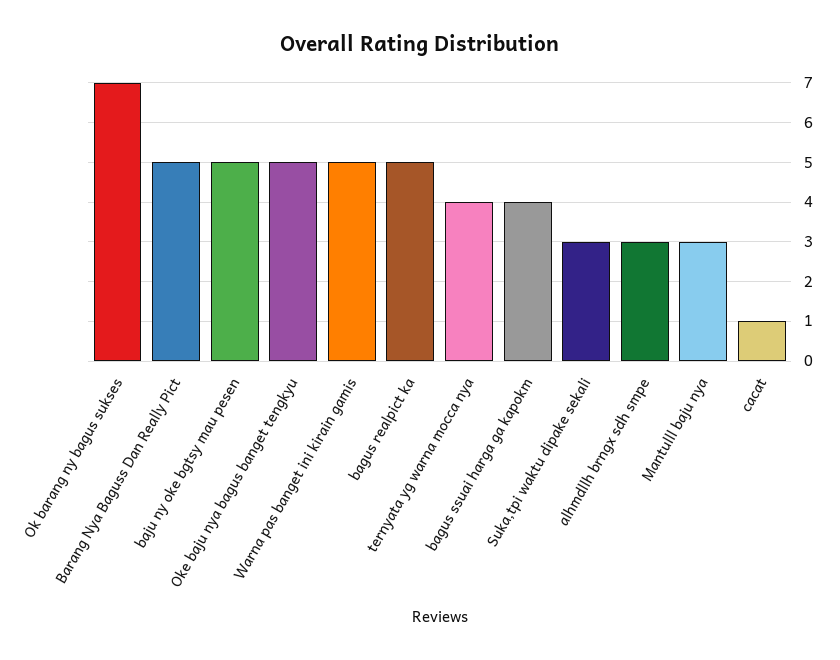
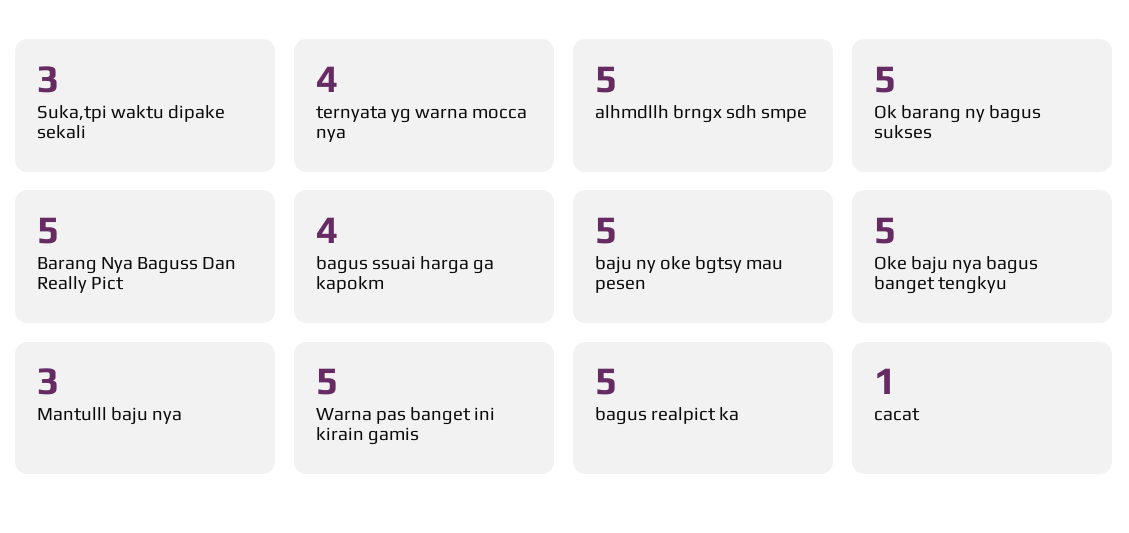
  {
-   "Ok barang ny bagus sukses": 7,
+   "Ok barang ny bagus sukses": 5,
    "Barang Nya Baguss Dan Really Pict": 5,
    "baju ny oke bgtsy mau pesen": 5,
    "Oke baju nya bagus banget tengkyu": 5,
    "Warna pas banget ini kirain gamis": 5,
    "bagus realpict ka": 5,
    "ternyata yg warna mocca nya": 4,
    "bagus ssuai harga ga kapokm": 4,
    "Suka,tpi waktu dipake sekali": 3,
-   "alhmdllh brngx sdh smpe": 3,
+   "alhmdllh brngx sdh smpe": 5,
    "Mantulll baju nya": 3,
    "cacat": 1
  }

